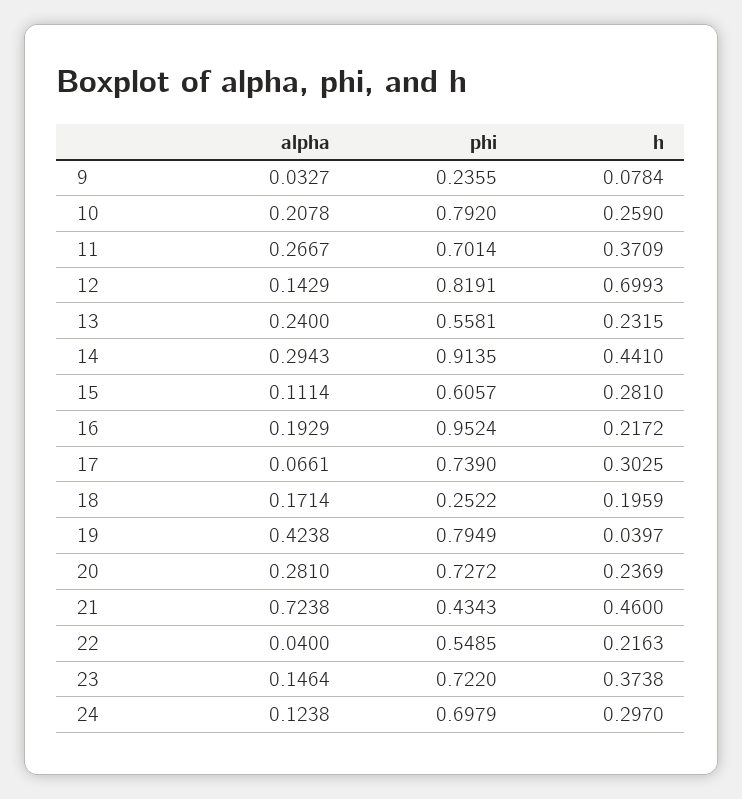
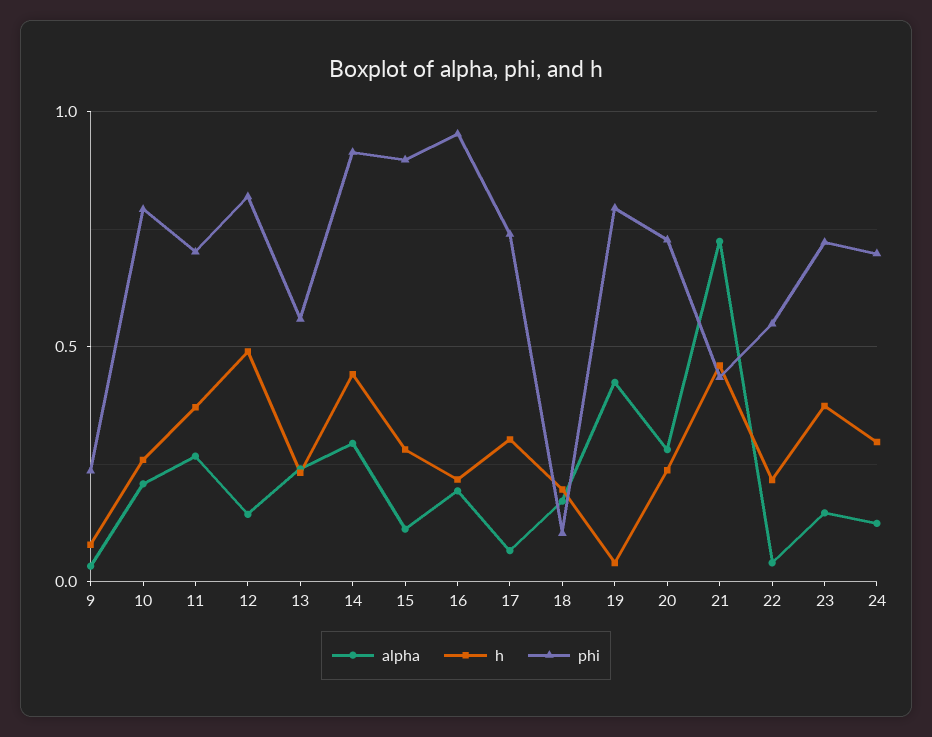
  {
    "alpha": {
      "9": 0.0327,
      "10": 0.2078,
      "11": 0.2667,
      "12": 0.1429,
      "13": 0.24,
      "14": 0.2943,
      "15": 0.1114,
      "16": 0.1929,
      "17": 0.0661,
      "18": 0.1714,
      "19": 0.4238,
      "20": 0.281,
      "21": 0.7238,
      "22": 0.04,
      "23": 0.1464,
      "24": 0.1238
    },
    "phi": {
      "9": 0.2355,
      "10": 0.792,
      "11": 0.7014,
      "12": 0.8191,
      "13": 0.5581,
      "14": 0.9135,
-     "15": 0.6057,
+     "15": 0.9,
      "16": 0.9524,
      "17": 0.739,
-     "18": 0.2522,
+     "18": 0.1,
      "19": 0.7949,
      "20": 0.7272,
      "21": 0.4343,
      "22": 0.5485,
      "23": 0.722,
      "24": 0.6979
    },
    "h": {
      "9": 0.0784,
      "10": 0.259,
      "11": 0.3709,
-     "12": 0.6993,
+     "12": 0.5,
      "13": 0.2315,
      "14": 0.441,
      "15": 0.281,
      "16": 0.2172,
      "17": 0.3025,
      "18": 0.1959,
      "19": 0.0397,
      "20": 0.2369,
      "21": 0.46,
      "22": 0.2163,
      "23": 0.3738,
      "24": 0.297
    }
  }

